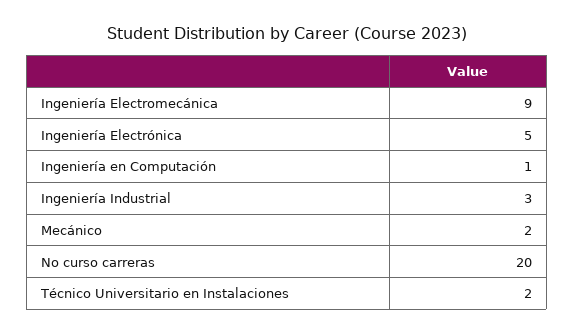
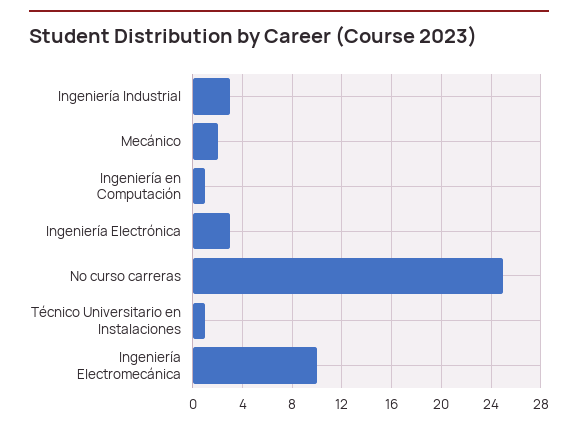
  {
-   "Ingeniería Electromecánica": 9,
+   "Ingeniería Electromecánica": 10,
-   "Ingeniería Electrónica": 5,
+   "Ingeniería Electrónica": 3,
    "Ingeniería en Computación": 1,
    "Ingeniería Industrial": 3,
    "Mecánico": 2,
-   "No curso carreras": 20,
+   "No curso carreras": 25,
-   "Técnico Universitario en Instalaciones": 2
+   "Técnico Universitario en Instalaciones": 1
  }

